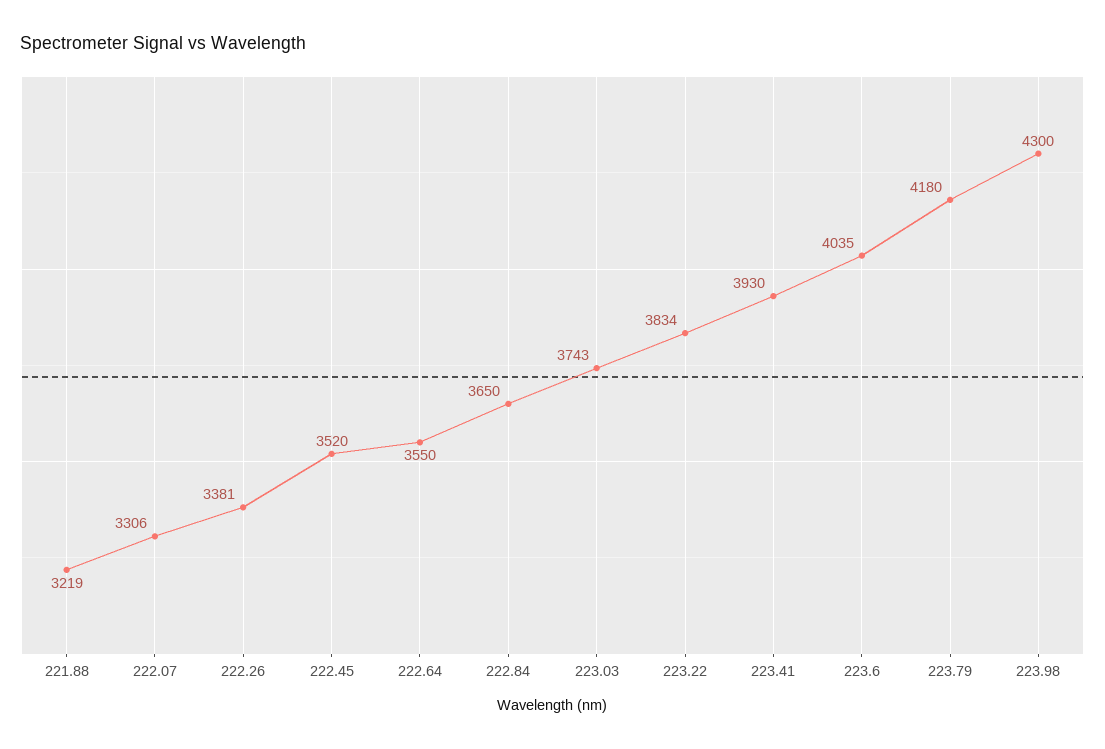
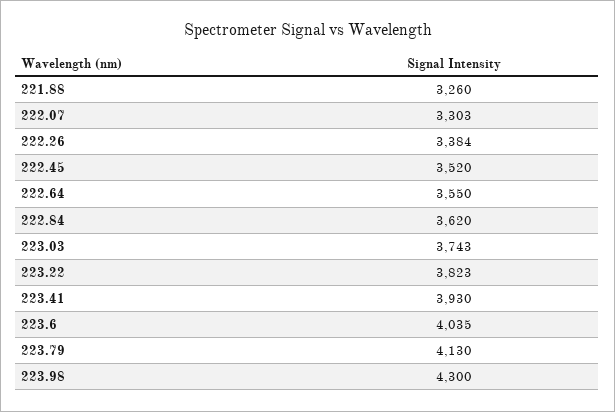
  {
-   "221.88": 3219,
+   "221.88": 3260,
-   "222.07": 3306,
+   "222.07": 3303,
-   "222.26": 3381,
+   "222.26": 3384,
    "222.45": 3520,
    "222.64": 3550,
-   "222.84": 3650,
+   "222.84": 3620,
    "223.03": 3743,
-   "223.22": 3834,
+   "223.22": 3823,
    "223.41": 3930,
    "223.6": 4035,
-   "223.79": 4180,
+   "223.79": 4130,
    "223.98": 4300
  }

